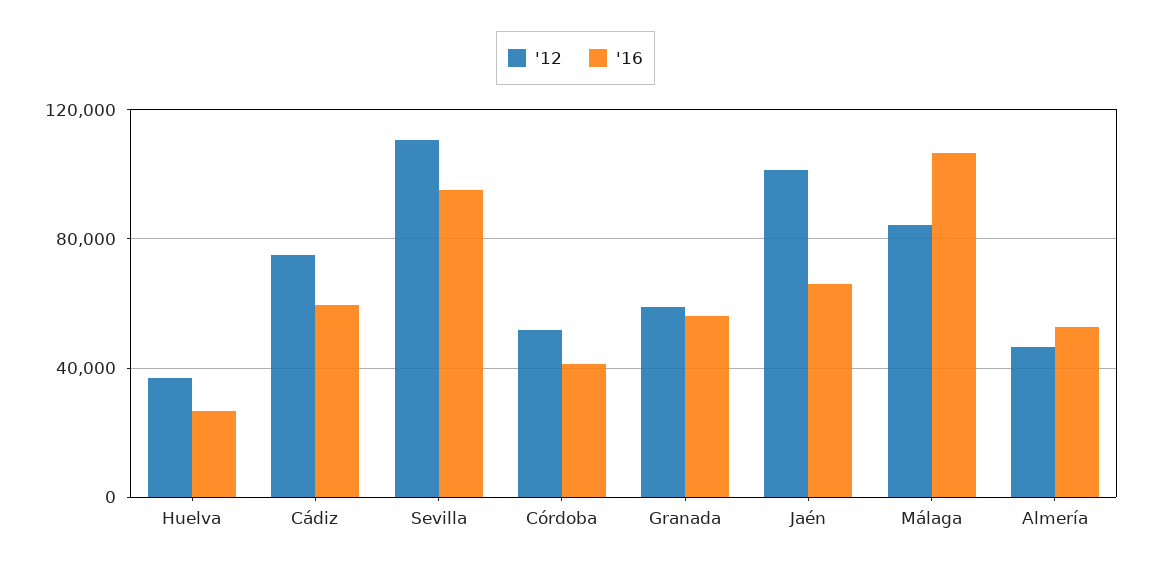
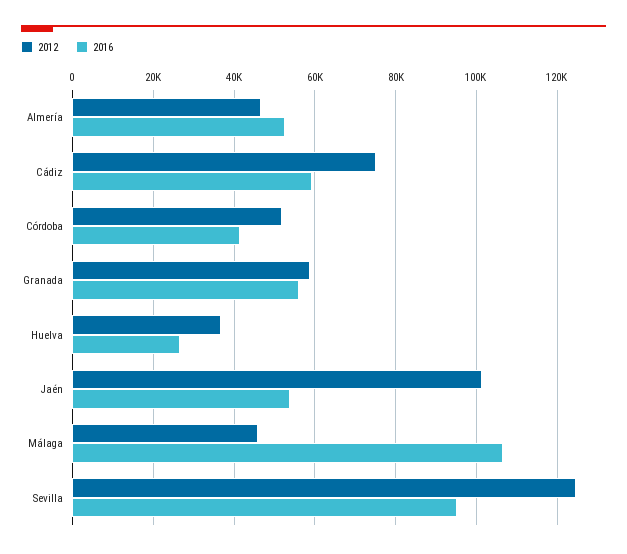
  {
    "'12": {
      "Huelva": 36000,
      "Cádiz": 76000,
-     "Sevilla": 110000,
+     "Sevilla": 124000,
      "Córdoba": 52000,
      "Granada": 58000,
      "Jaén": 102000,
-     "Málaga": 85000,
+     "Málaga": 46000,
      "Almería": 46000
    },
    "'16": {
      "Huelva": 26000,
      "Cádiz": 60000,
      "Sevilla": 96000,
      "Córdoba": 42000,
      "Granada": 56000,
-     "Jaén": 65000,
+     "Jaén": 54000,
      "Málaga": 106000,
      "Almería": 52000
    }
  }

